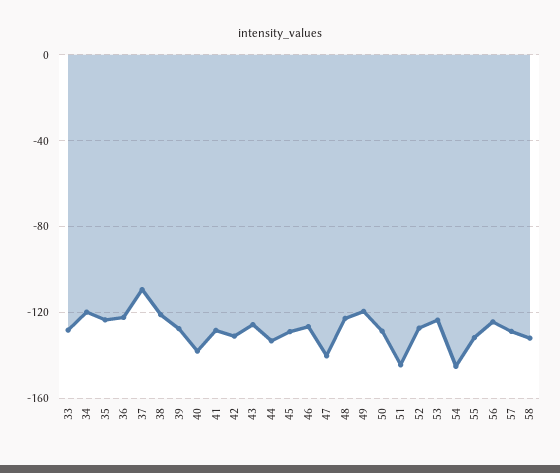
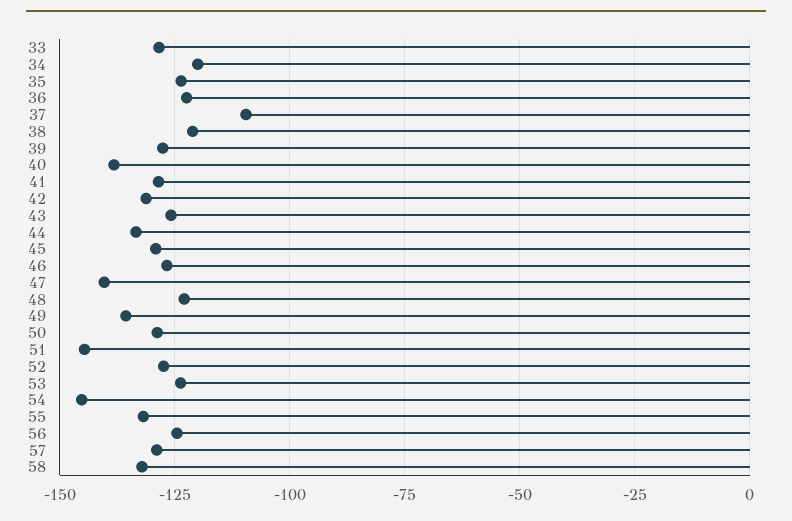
  {
    "33": -127.5,
    "34": -120,
    "35": -122.5,
    "36": -122.5,
    "37": -110,
    "38": -120,
    "39": -127.5,
    "40": -137.5,
    "41": -127.5,
    "42": -130,
    "43": -125,
    "44": -132.5,
    "45": -130,
    "46": -127.5,
    "47": -140,
    "48": -122.5,
-   "49": -120,
+   "49": -135,
    "50": -130,
    "51": -145,
    "52": -127.5,
    "53": -122.5,
    "54": -145,
    "55": -132.5,
    "56": -125,
    "57": -130,
    "58": -132.5
  }

